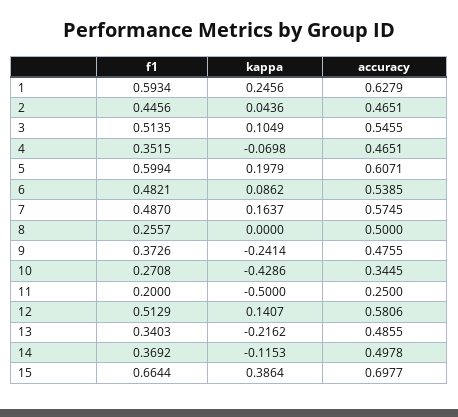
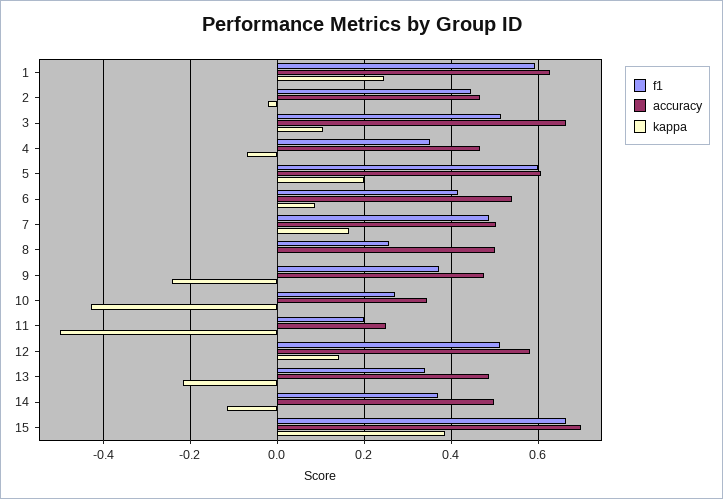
  {
    "f1": {
      "1": 0.5934,
      "2": 0.4456,
      "3": 0.5135,
      "4": 0.3515,
      "5": 0.5994,
-     "6": 0.4821,
+     "6": 0.42,
      "7": 0.487,
      "8": 0.2557,
      "9": 0.3726,
      "10": 0.2708,
      "11": 0.2,
      "12": 0.5129,
      "13": 0.3403,
      "14": 0.3692,
      "15": 0.6644
    },
    "kappa": {
      "1": 0.2456,
-     "2": 0.0436,
+     "2": -0.02,
      "3": 0.1049,
      "4": -0.0698,
      "5": 0.1979,
      "6": 0.0862,
      "7": 0.1637,
      "8": 0,
      "9": -0.2414,
      "10": -0.4286,
      "11": -0.5,
      "12": 0.1407,
      "13": -0.2162,
      "14": -0.1153,
      "15": 0.3864
    },
    "accuracy": {
      "1": 0.6279,
      "2": 0.4651,
-     "3": 0.5455,
+     "3": 0.66,
      "4": 0.4651,
      "5": 0.6071,
      "6": 0.5385,
-     "7": 0.5745,
+     "7": 0.5,
      "8": 0.5,
      "9": 0.4755,
      "10": 0.3445,
      "11": 0.25,
      "12": 0.5806,
      "13": 0.4855,
      "14": 0.4978,
      "15": 0.6977
    }
  }

